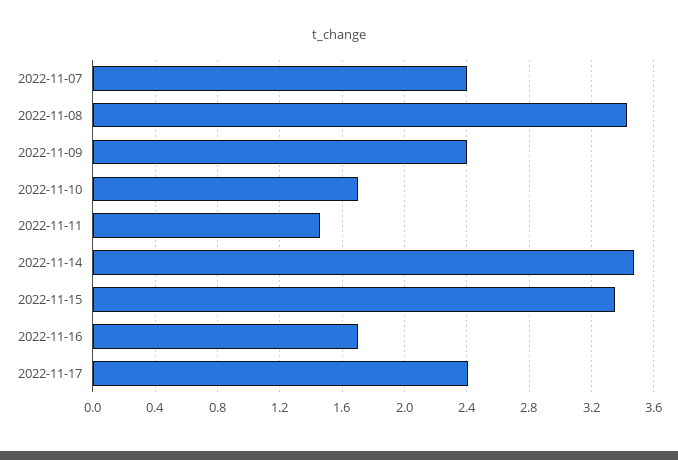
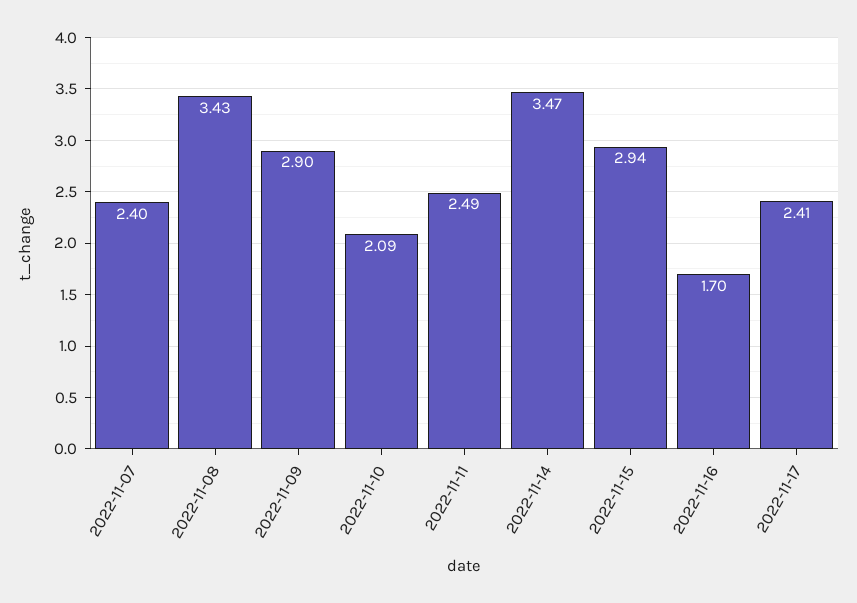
  {
    "2022-11-07": 2.4,
    "2022-11-08": 3.43,
-   "2022-11-09": 2.4,
+   "2022-11-09": 2.9,
-   "2022-11-10": 1.7,
+   "2022-11-10": 2.09,
-   "2022-11-11": 1.45,
+   "2022-11-11": 2.49,
    "2022-11-14": 3.47,
-   "2022-11-15": 3.35,
+   "2022-11-15": 2.94,
    "2022-11-16": 1.7,
    "2022-11-17": 2.41
  }

